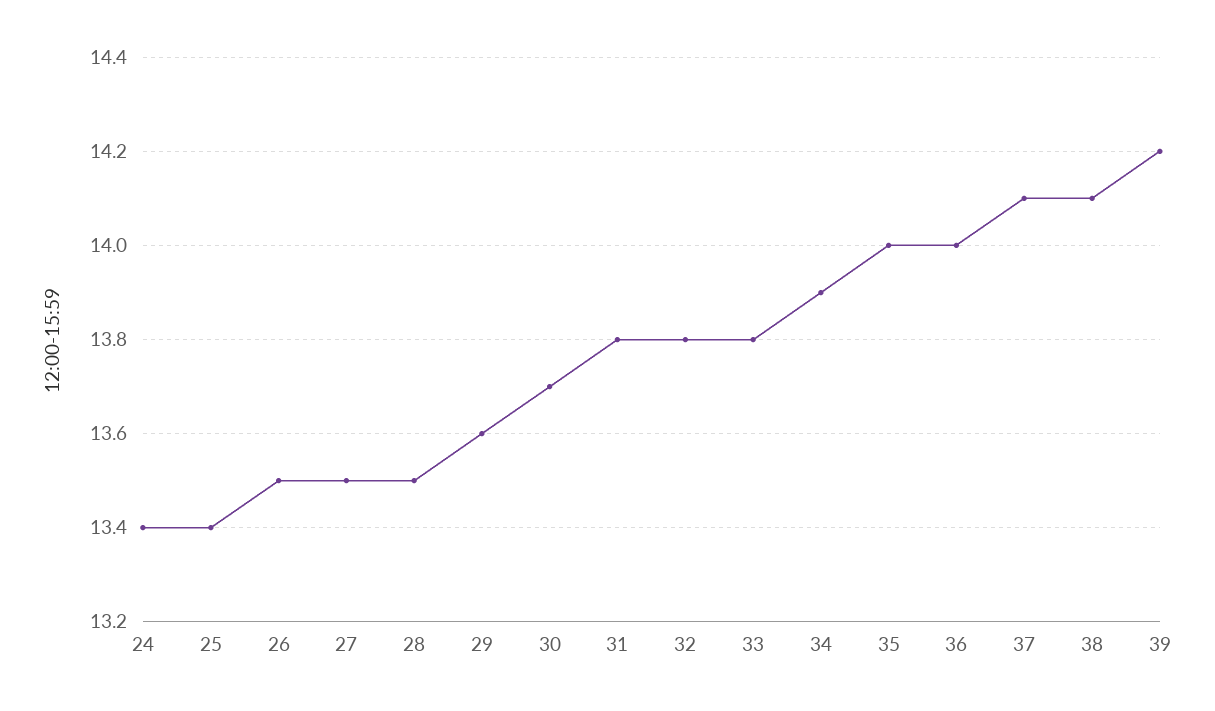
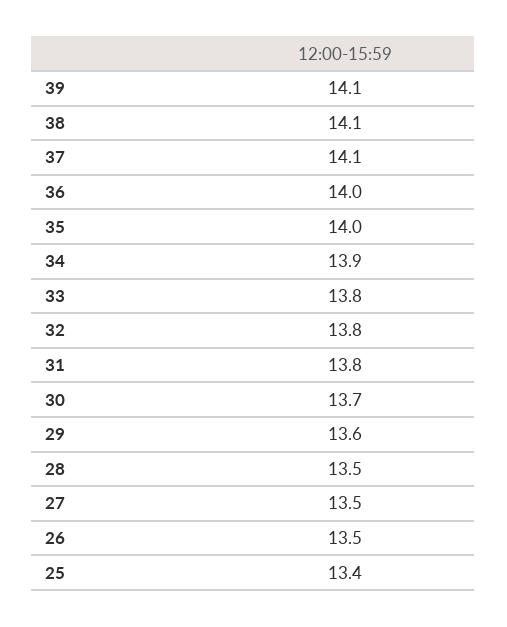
  {
-   "24": 13.4,
    "25": 13.4,
    "26": 13.5,
    "27": 13.5,
    "28": 13.5,
    "29": 13.6,
    "30": 13.7,
    "31": 13.8,
    "32": 13.8,
    "33": 13.8,
    "34": 13.9,
    "35": 14,
    "36": 14,
    "37": 14.1,
    "38": 14.1,
-   "39": 14.2
+   "39": 14.1
  }

